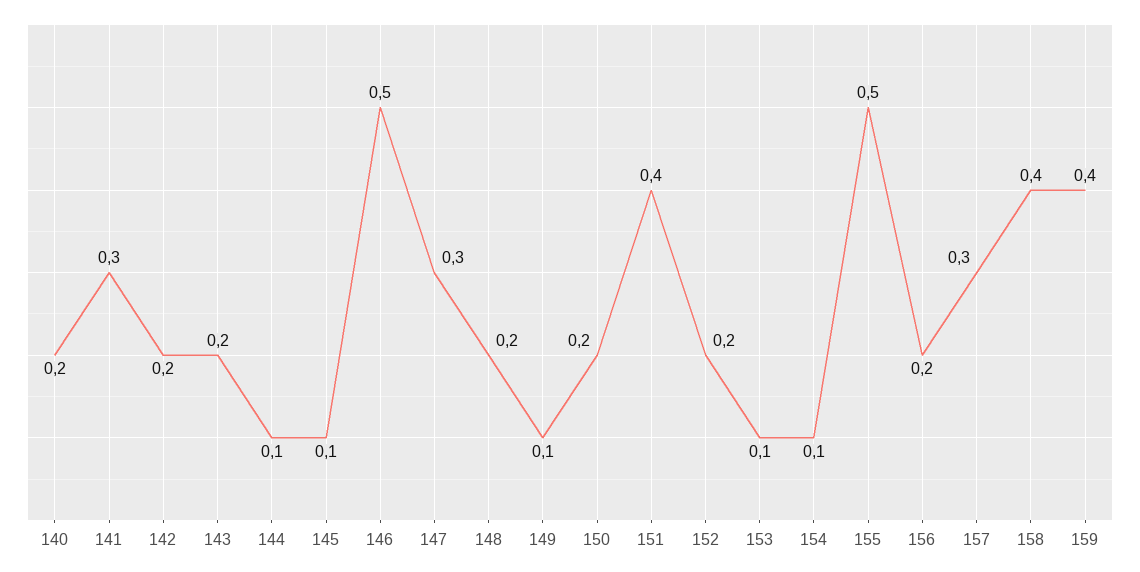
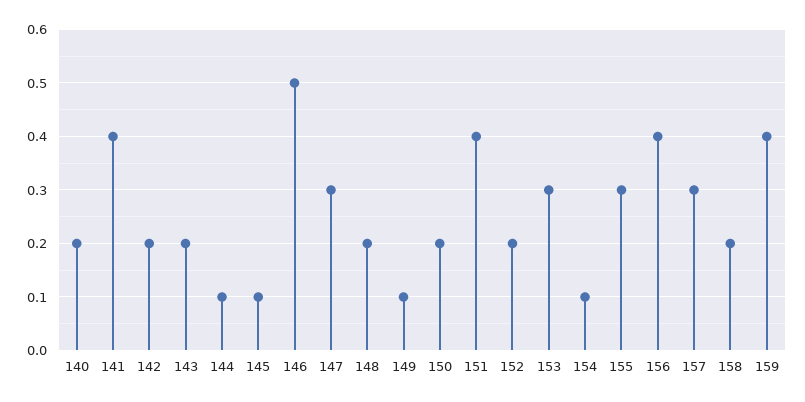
  {
    "140": 0.2,
-   "141": 0.3,
+   "141": 0.4,
    "142": 0.2,
    "143": 0.2,
    "144": 0.1,
    "145": 0.1,
    "146": 0.5,
    "147": 0.3,
    "148": 0.2,
    "149": 0.1,
    "150": 0.2,
    "151": 0.4,
    "152": 0.2,
-   "153": 0.1,
+   "153": 0.3,
    "154": 0.1,
-   "155": 0.5,
+   "155": 0.3,
-   "156": 0.2,
+   "156": 0.4,
    "157": 0.3,
-   "158": 0.4,
+   "158": 0.2,
    "159": 0.4
  }

